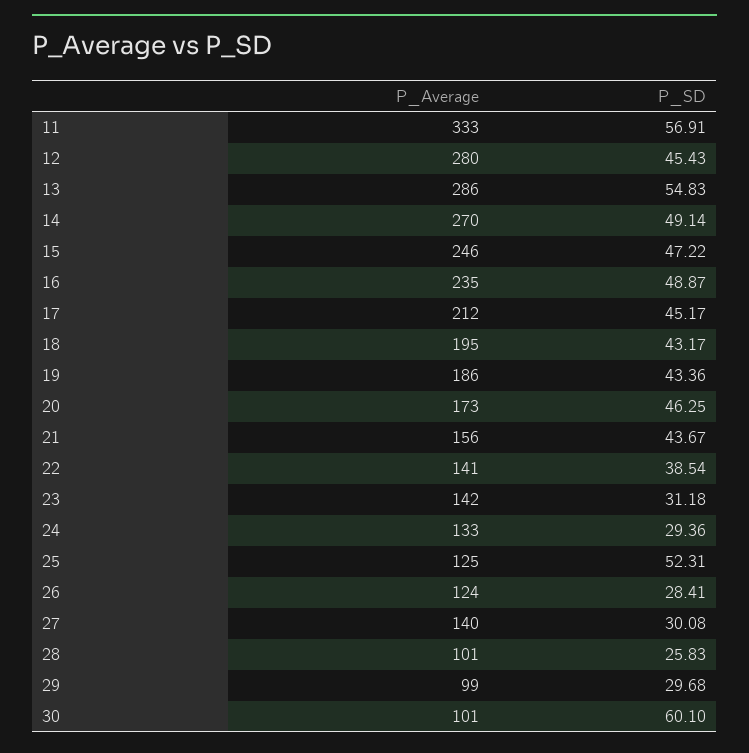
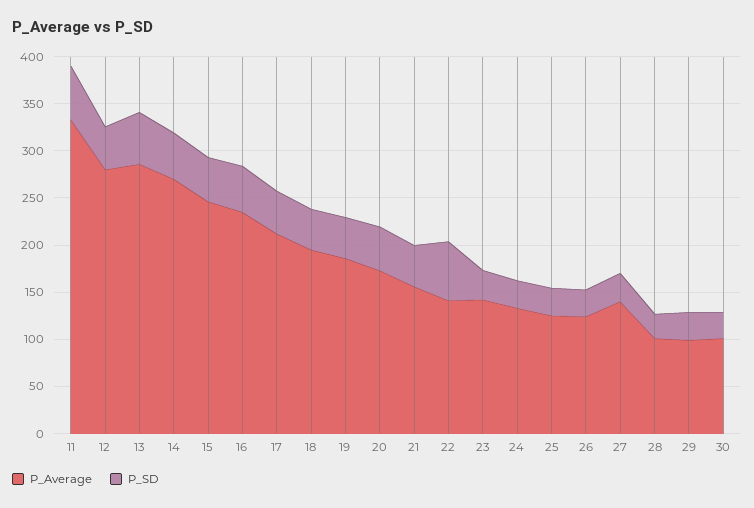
  {
    "P_Average": {
      "11": 333,
      "12": 280,
      "13": 286,
      "14": 270,
      "15": 246,
      "16": 235,
      "17": 212,
      "18": 195,
      "19": 186,
      "20": 173,
      "21": 156,
      "22": 141,
      "23": 142,
      "24": 133,
      "25": 125,
      "26": 124,
      "27": 140,
      "28": 101,
      "29": 99,
      "30": 101
    },
    "P_SD": {
      "11": 56.91,
      "12": 45.43,
      "13": 54.83,
      "14": 49.14,
      "15": 47.22,
      "16": 48.87,
      "17": 45.17,
      "18": 43.17,
      "19": 43.36,
      "20": 46.25,
      "21": 43.67,
-     "22": 38.54,
+     "22": 60,
      "23": 31.18,
      "24": 29.36,
-     "25": 52.31,
+     "25": 30,
      "26": 28.41,
      "27": 30.08,
      "28": 25.83,
      "29": 29.68,
-     "30": 60.1
+     "30": 30
    }
  }

